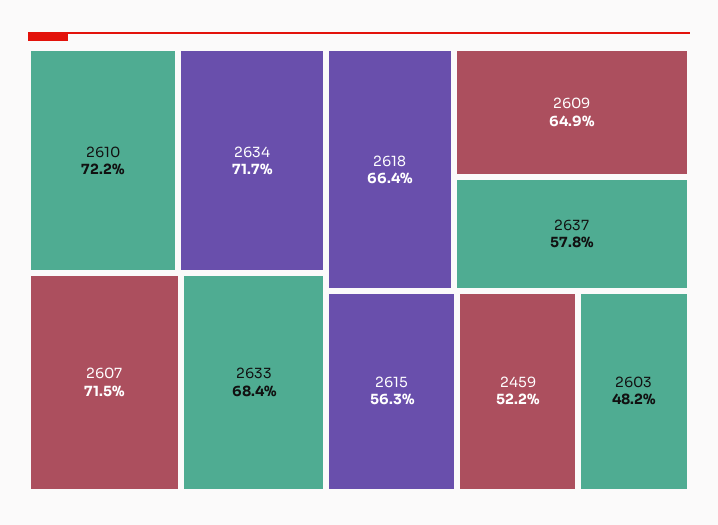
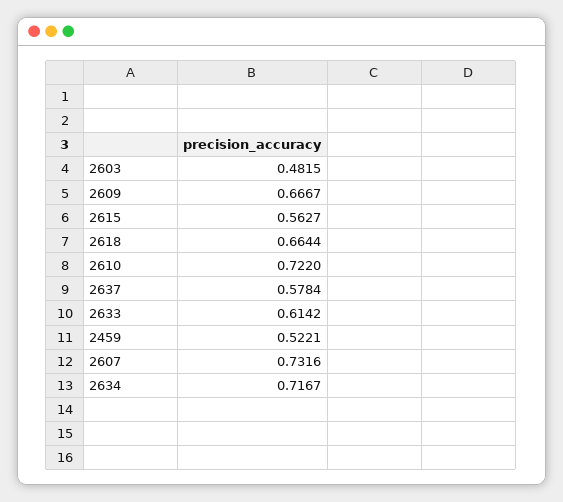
  {
    "2610": 0.722,
    "2634": 0.7167,
-   "2607": 0.715,
+   "2607": 0.7316,
-   "2633": 0.684,
+   "2633": 0.6142,
    "2618": 0.6644,
-   "2609": 0.649,
+   "2609": 0.6667,
    "2637": 0.5784,
    "2615": 0.5627,
    "2459": 0.5221,
    "2603": 0.4815
  }

